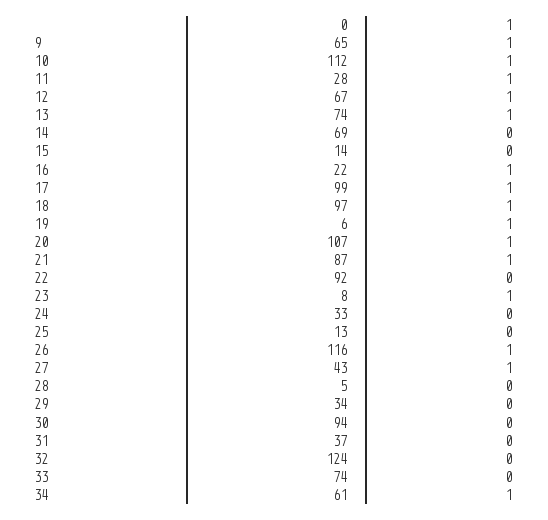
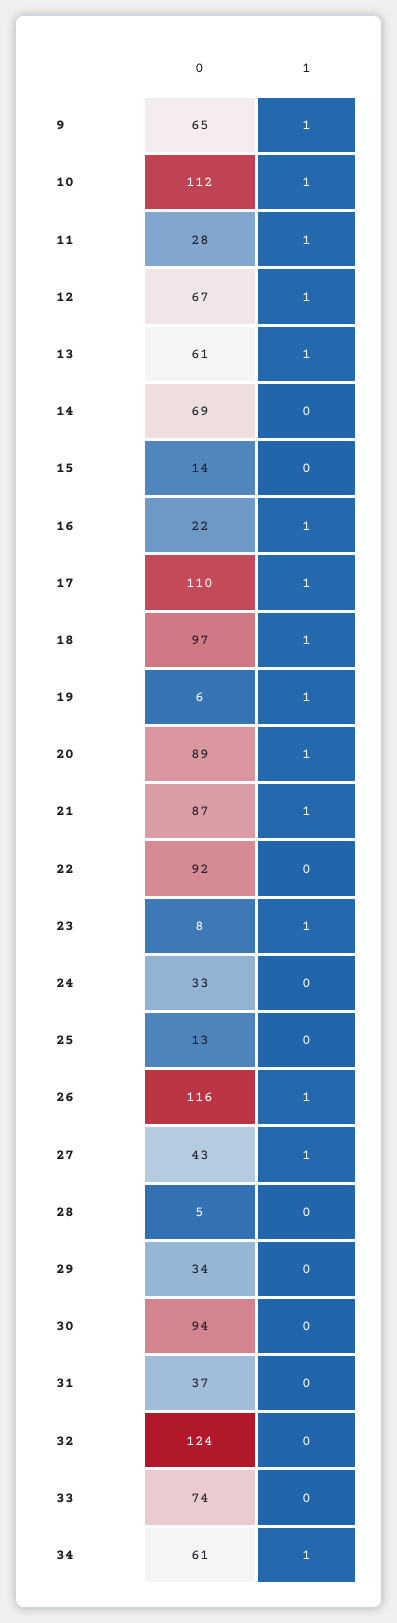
  {
    "0": {
      "9": 65,
      "10": 112,
      "11": 28,
      "12": 67,
-     "13": 74,
+     "13": 61,
      "14": 69,
      "15": 14,
      "16": 22,
-     "17": 99,
+     "17": 110,
      "18": 97,
      "19": 6,
-     "20": 107,
+     "20": 89,
      "21": 87,
      "22": 92,
      "23": 8,
      "24": 33,
      "25": 13,
      "26": 116,
      "27": 43,
      "28": 5,
      "29": 34,
      "30": 94,
      "31": 37,
      "32": 124,
      "33": 74,
      "34": 61
    },
    "1": {
      "9": 1,
      "10": 1,
      "11": 1,
      "12": 1,
      "13": 1,
      "14": 0,
      "15": 0,
      "16": 1,
      "17": 1,
      "18": 1,
      "19": 1,
      "20": 1,
      "21": 1,
      "22": 0,
      "23": 1,
      "24": 0,
      "25": 0,
      "26": 1,
      "27": 1,
      "28": 0,
      "29": 0,
      "30": 0,
      "31": 0,
      "32": 0,
      "33": 0,
      "34": 1
    }
  }

